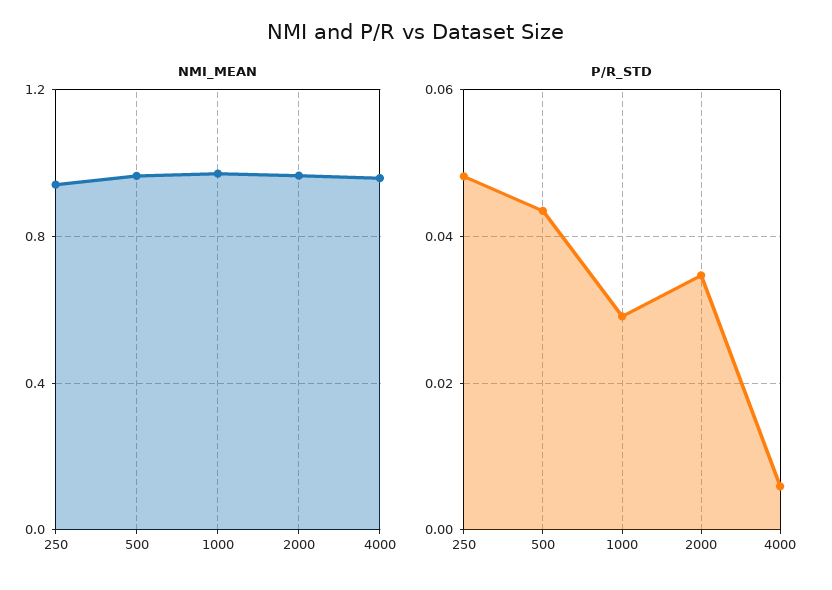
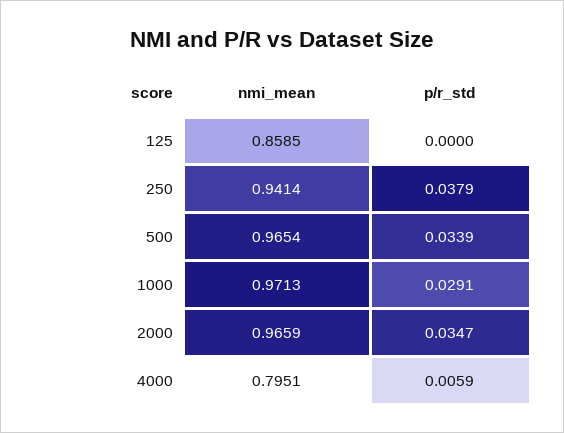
  {
    "NMI_MEAN": {
      "250": 0.9414,
      "500": 0.9654,
      "1000": 0.9713,
      "2000": 0.9659,
-     "4000": 0.95
+     "4000": 0.7951,
+     "125": 0.8585
    },
    "P/R_STD": {
-     "250": 0.048,
+     "250": 0.0379,
-     "500": 0.044,
+     "500": 0.0339,
      "1000": 0.0291,
      "2000": 0.0347,
-     "4000": 0.0059
+     "4000": 0.0059,
+     "125": 0
    }
  }

